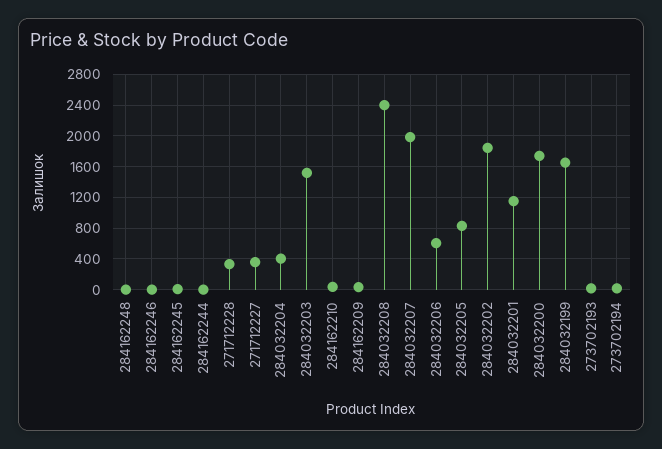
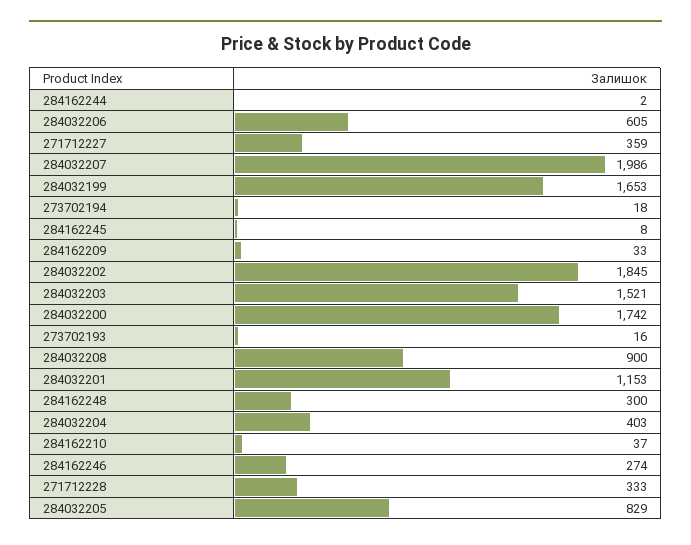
  {
-   "284162248": 0,
+   "284162248": 300,
-   "284162246": 0,
+   "284162246": 274,
    "284162245": 8,
    "284162244": 2,
    "271712228": 333,
    "271712227": 359,
    "284032204": 403,
    "284032203": 1521,
    "284162210": 37,
    "284162209": 33,
-   "284032208": 2400,
+   "284032208": 900,
    "284032207": 1986,
    "284032206": 605,
    "284032205": 829,
    "284032202": 1845,
    "284032201": 1153,
    "284032200": 1742,
    "284032199": 1653,
    "273702193": 16,
    "273702194": 18
  }

